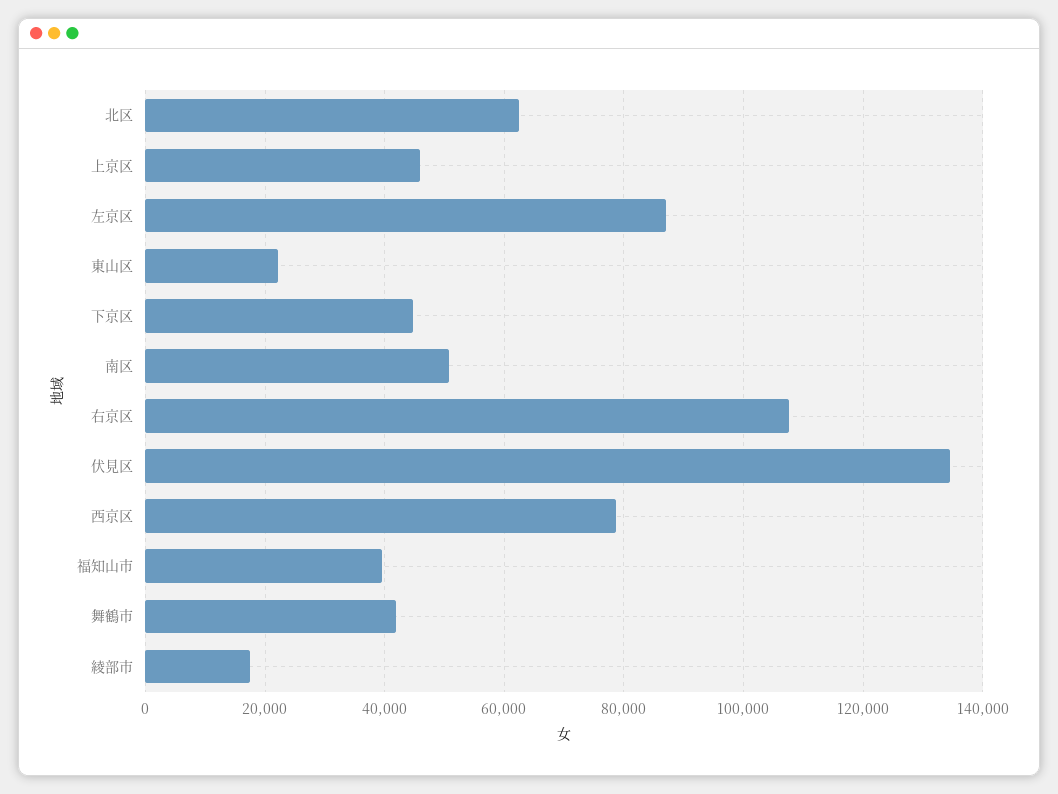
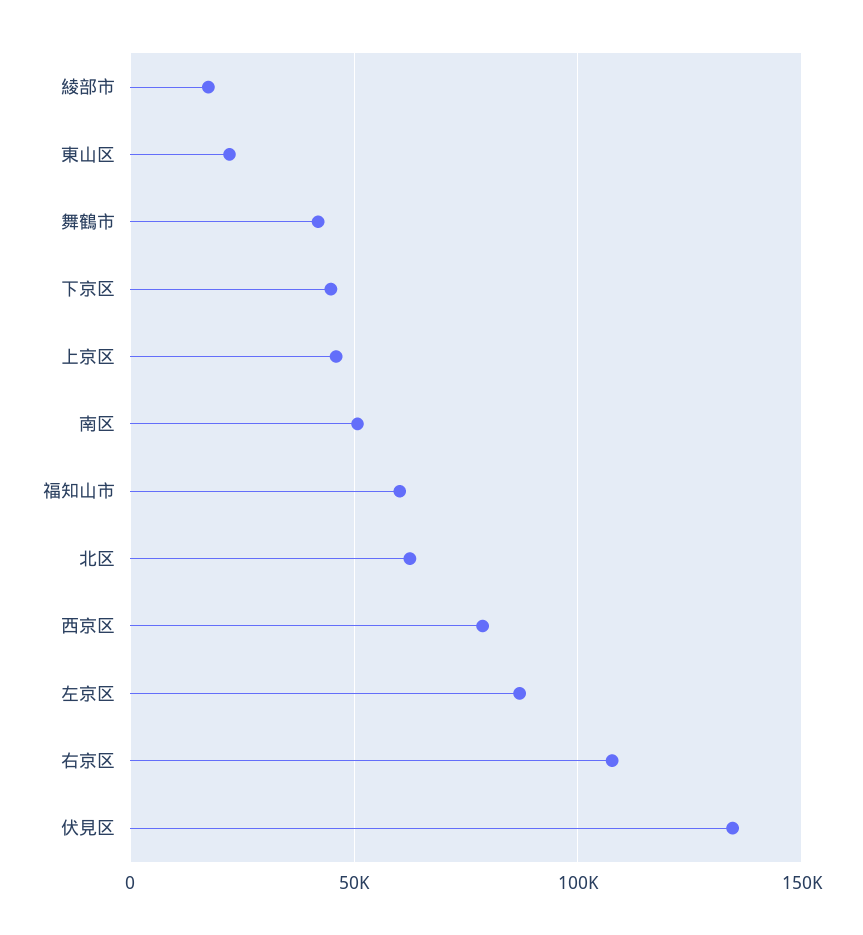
  {
    "北区": 62000,
    "上京区": 46000,
    "左京区": 88000,
    "東山区": 22000,
    "下京区": 44000,
    "南区": 50000,
    "右京区": 108000,
    "伏見区": 134000,
    "西京区": 78000,
-   "福知山市": 40000,
+   "福知山市": 60000,
    "舞鶴市": 42000,
    "綾部市": 18000
  }

